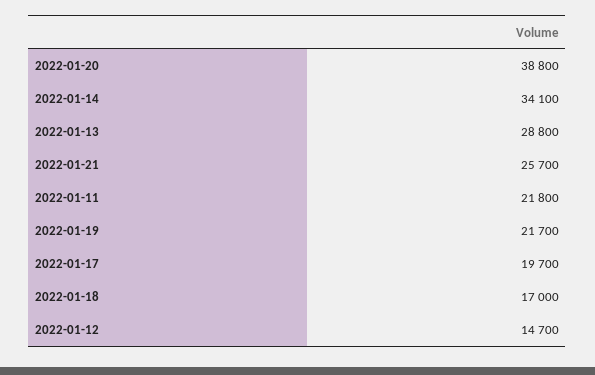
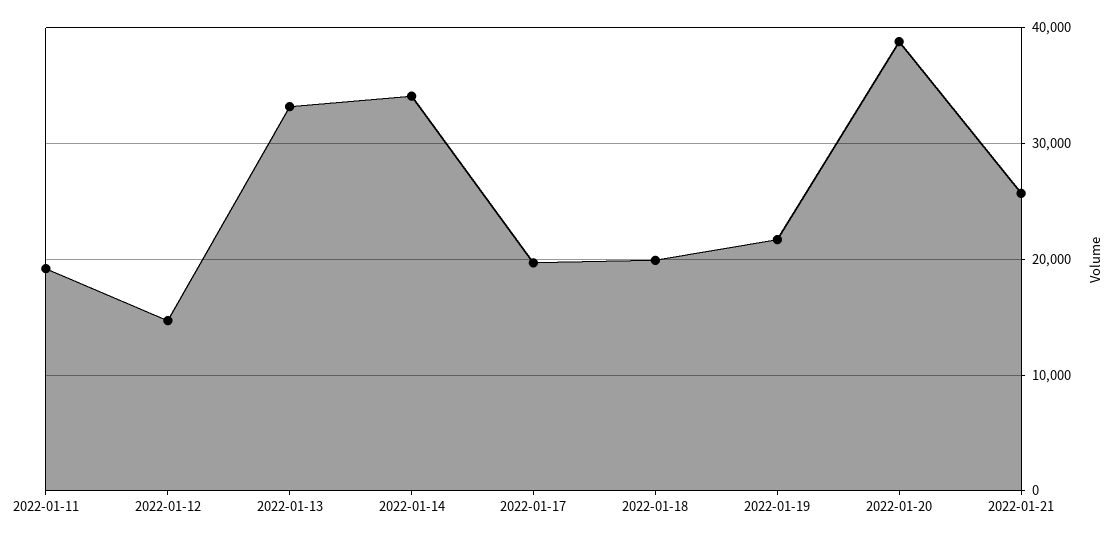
  {
    "2022-01-20": 38800,
    "2022-01-14": 34100,
-   "2022-01-13": 28800,
+   "2022-01-13": 33000,
    "2022-01-21": 25700,
-   "2022-01-11": 21800,
+   "2022-01-11": 19000,
    "2022-01-19": 21700,
    "2022-01-17": 19700,
-   "2022-01-18": 17000,
+   "2022-01-18": 20000,
    "2022-01-12": 14700
  }

